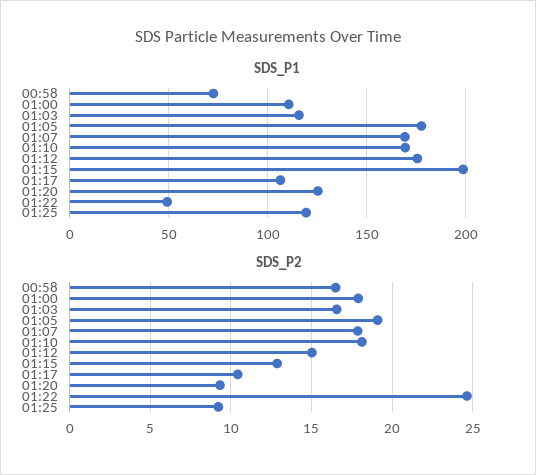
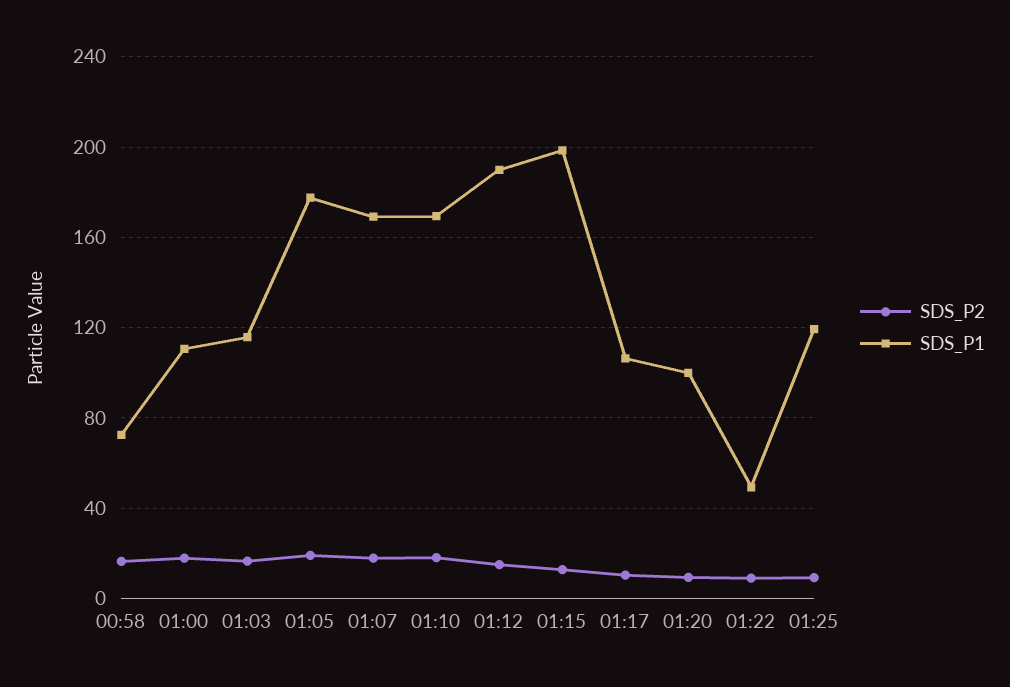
  {
    "SDS_P1": {
      "00:58": 75,
      "01:00": 110,
      "01:03": 115,
      "01:05": 180,
      "01:07": 170,
      "01:10": 170,
-     "01:12": 175,
+     "01:12": 190,
      "01:15": 200,
      "01:17": 105,
-     "01:20": 125,
+     "01:20": 100,
      "01:22": 50,
      "01:25": 120
    },
    "SDS_P2": {
      "00:58": 16.5,
      "01:00": 18,
      "01:03": 16.5,
      "01:05": 19,
      "01:07": 18,
      "01:10": 18,
      "01:12": 15,
      "01:15": 13,
      "01:17": 10.5,
      "01:20": 9.5,
-     "01:22": 24.5,
+     "01:22": 10,
      "01:25": 9
    }
  }

